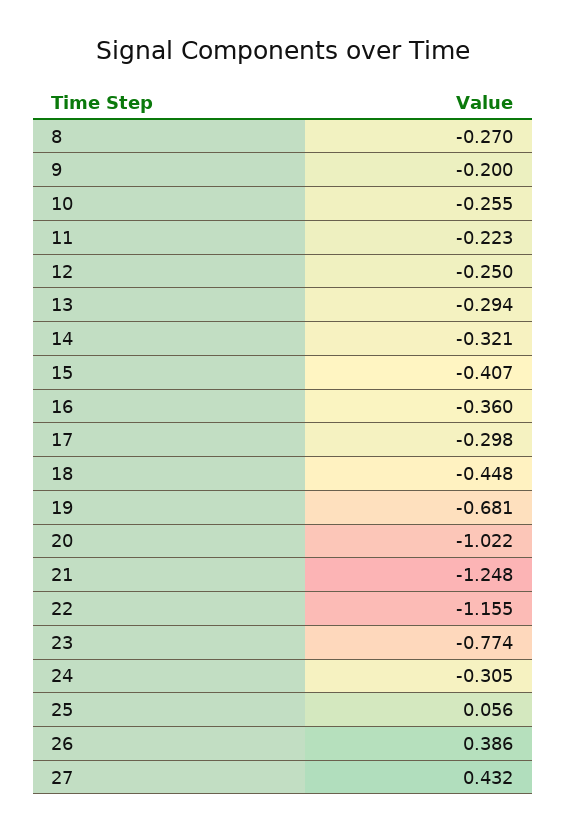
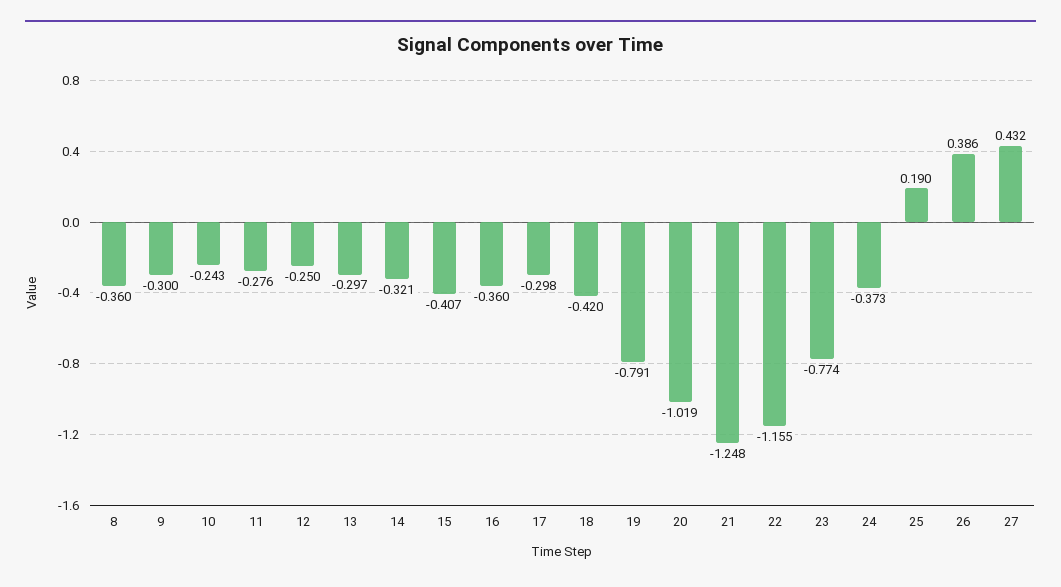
  {
-   "8": -0.27,
+   "8": -0.36,
-   "9": -0.2,
+   "9": -0.3,
-   "10": -0.255,
+   "10": -0.243,
-   "11": -0.223,
+   "11": -0.276,
    "12": -0.25,
-   "13": -0.294,
+   "13": -0.297,
    "14": -0.321,
    "15": -0.407,
    "16": -0.36,
    "17": -0.298,
-   "18": -0.448,
+   "18": -0.42,
-   "19": -0.681,
+   "19": -0.791,
-   "20": -1.022,
+   "20": -1.019,
    "21": -1.248,
    "22": -1.155,
    "23": -0.774,
-   "24": -0.305,
+   "24": -0.373,
-   "25": 0.056,
+   "25": 0.19,
    "26": 0.386,
    "27": 0.432
  }

